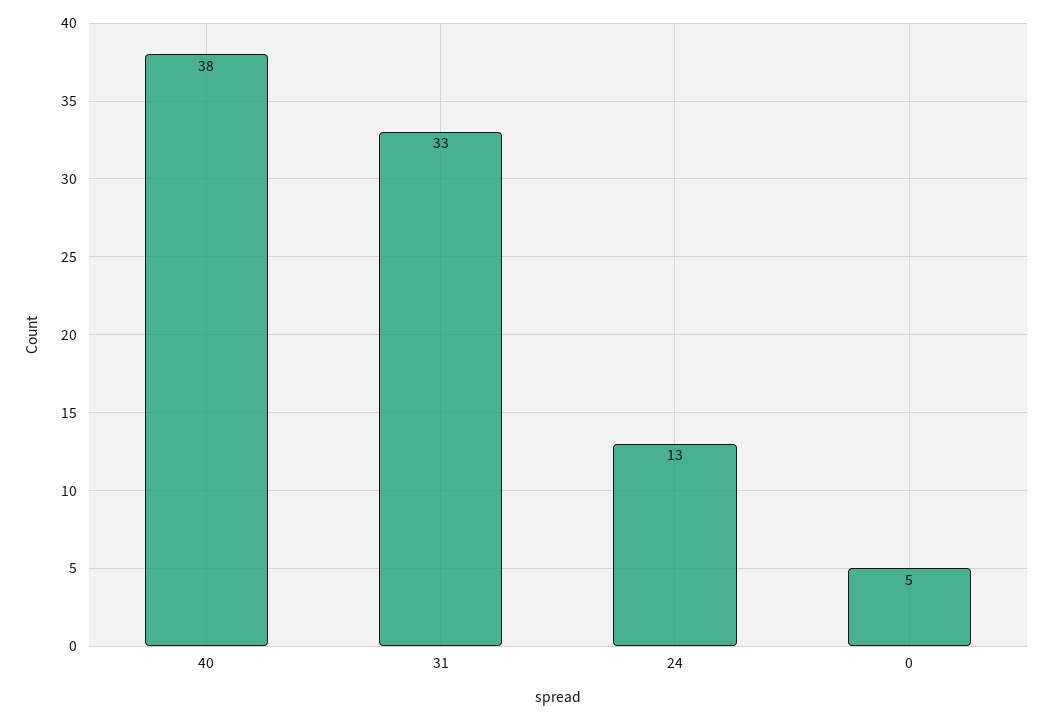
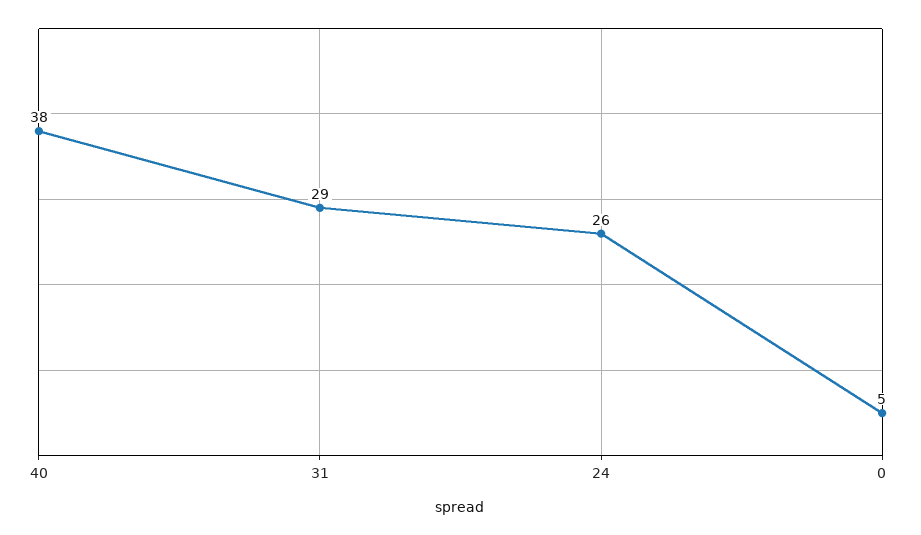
  {
    "40": 38,
-   "31": 33,
+   "31": 29,
-   "24": 13,
+   "24": 26,
    "0": 5
  }

